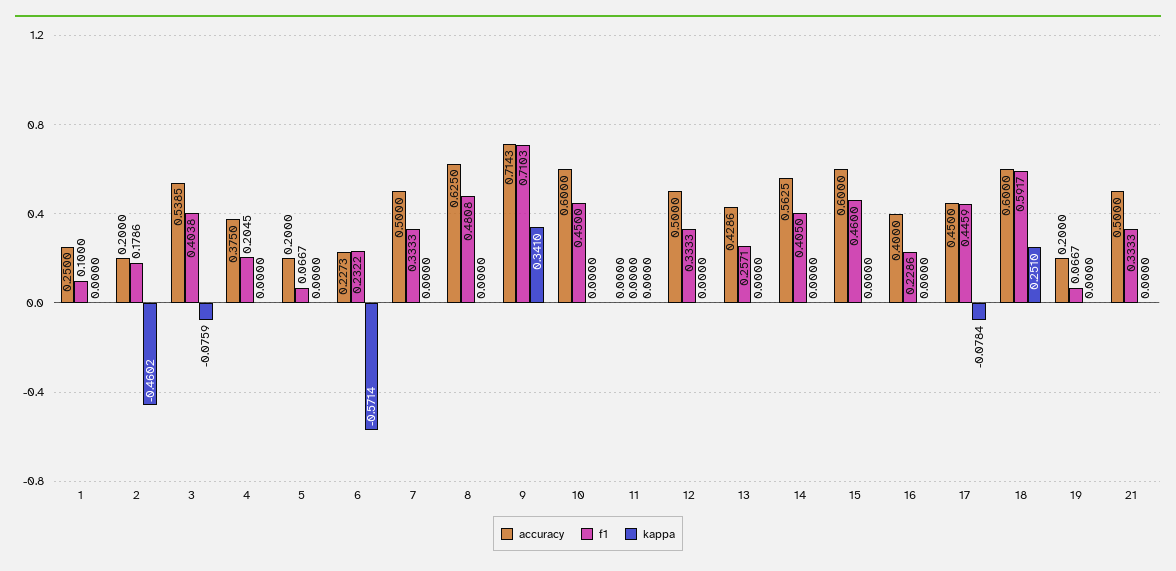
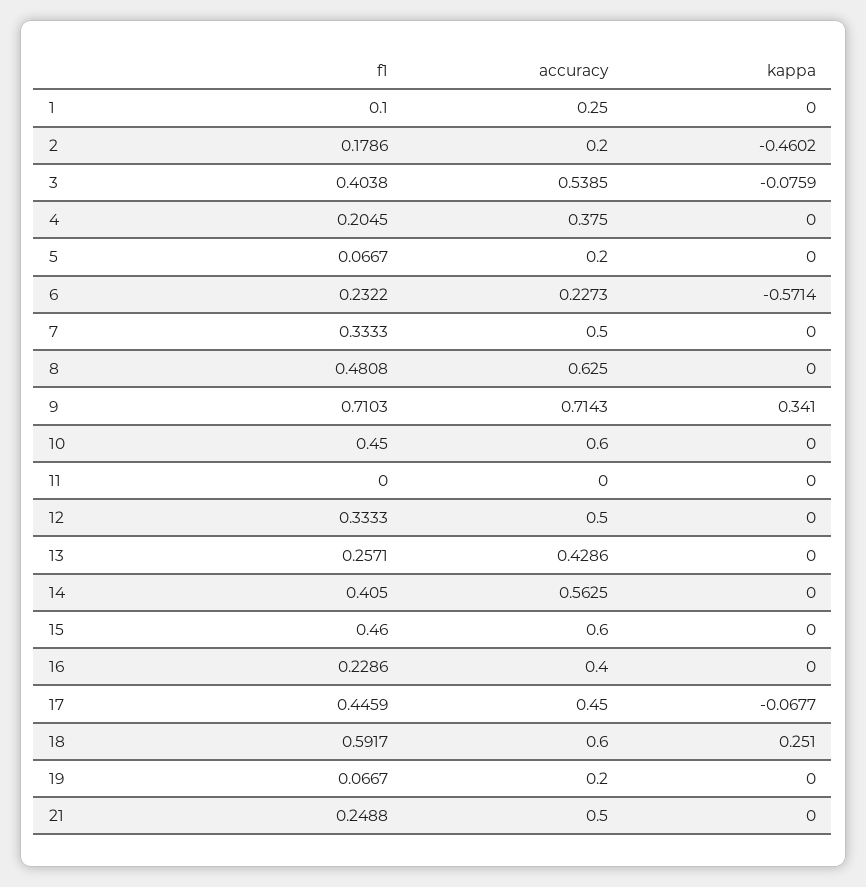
  {
    "accuracy": {
      "1": 0.25,
      "2": 0.2,
      "3": 0.5385,
      "4": 0.375,
      "5": 0.2,
      "6": 0.2273,
      "7": 0.5,
      "8": 0.625,
      "9": 0.7143,
      "10": 0.6,
      "11": 0,
      "12": 0.5,
      "13": 0.4286,
      "14": 0.5625,
      "15": 0.6,
      "16": 0.4,
      "17": 0.45,
      "18": 0.6,
      "19": 0.2,
      "21": 0.5
    },
    "f1": {
      "1": 0.1,
      "2": 0.1786,
      "3": 0.4038,
      "4": 0.2045,
      "5": 0.0667,
      "6": 0.2322,
      "7": 0.3333,
      "8": 0.4808,
      "9": 0.7103,
      "10": 0.45,
      "11": 0,
      "12": 0.3333,
      "13": 0.2571,
      "14": 0.405,
      "15": 0.46,
      "16": 0.2286,
      "17": 0.4459,
      "18": 0.5917,
      "19": 0.0667,
-     "21": 0.3333
+     "21": 0.2488
    },
    "kappa": {
      "1": 0,
      "2": -0.4602,
      "3": -0.0759,
      "4": 0,
      "5": 0,
      "6": -0.5714,
      "7": 0,
      "8": 0,
      "9": 0.341,
      "10": 0,
      "11": 0,
      "12": 0,
      "13": 0,
      "14": 0,
      "15": 0,
      "16": 0,
-     "17": -0.0784,
+     "17": -0.0677,
      "18": 0.251,
      "19": 0,
      "21": 0
    }
  }

